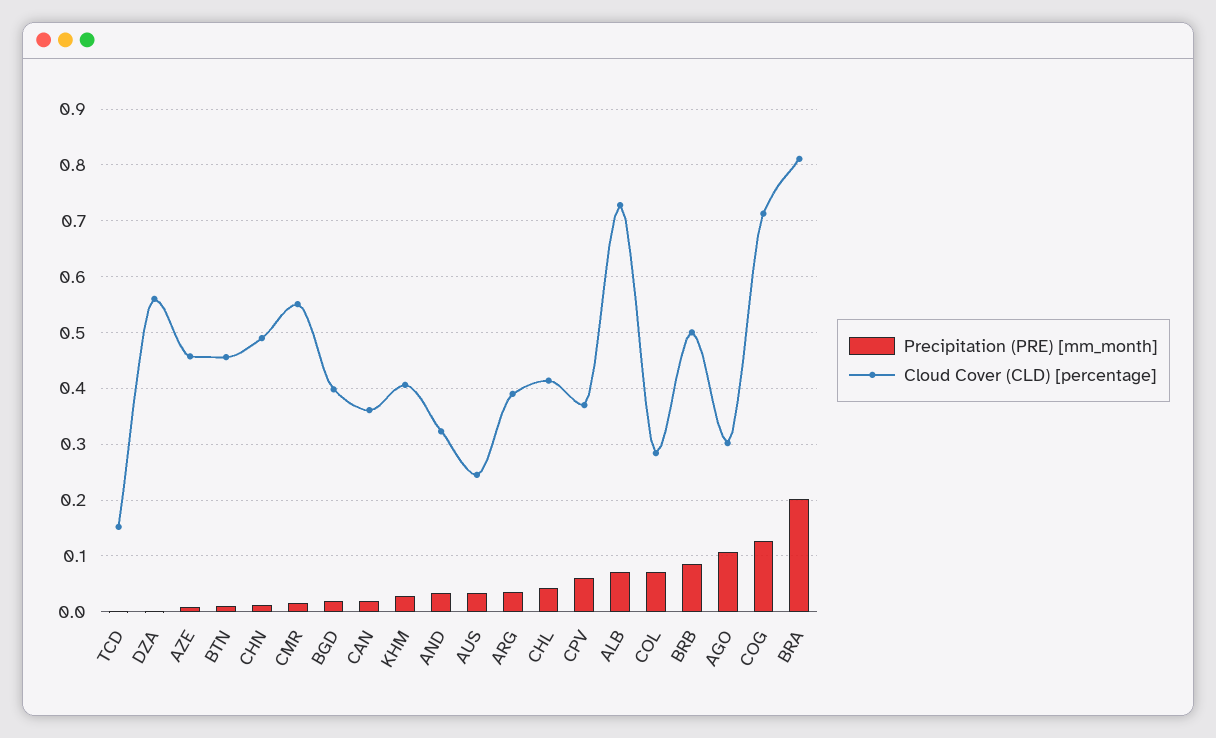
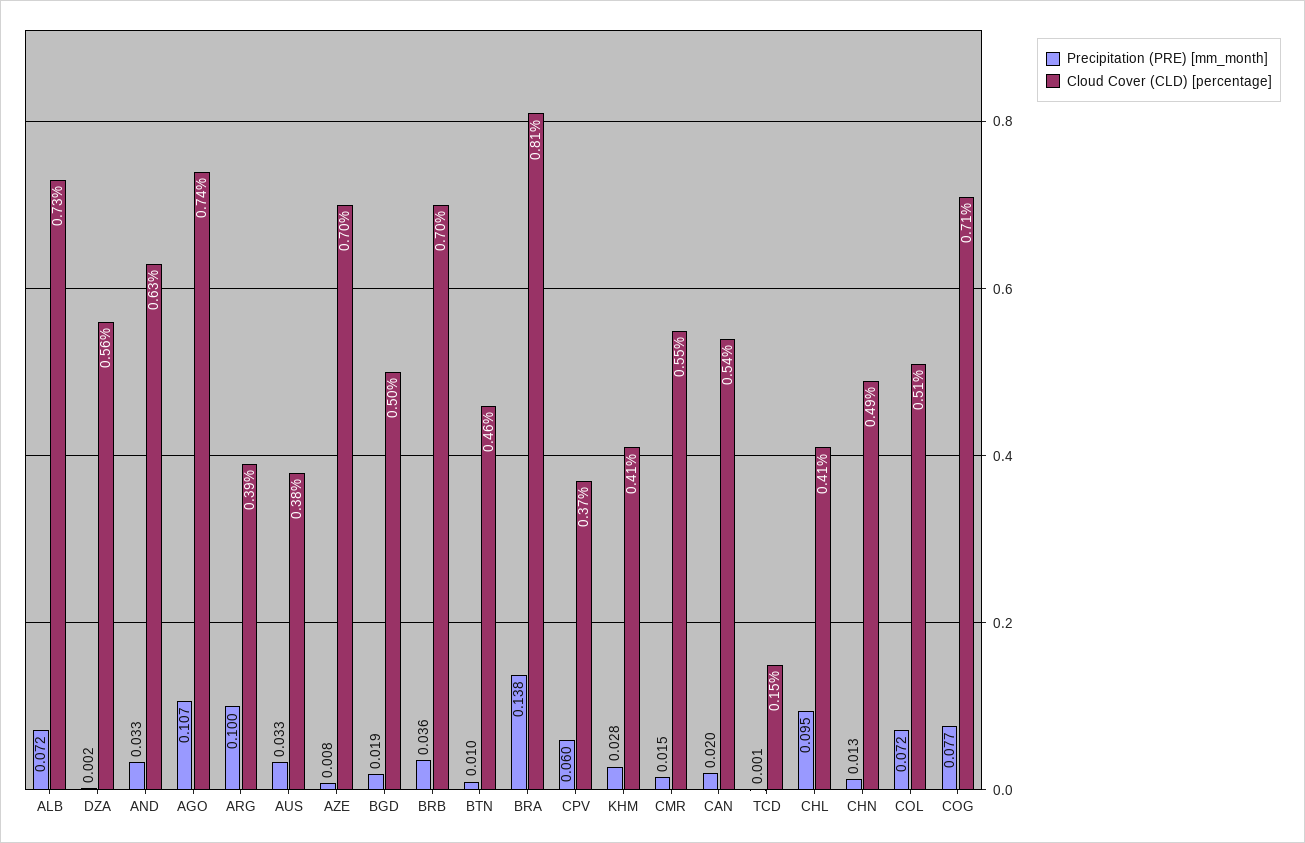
  {
    "Precipitation (PRE) [mm_month]": {
      "TCD": 0.001,
      "DZA": 0.002,
      "AZE": 0.008,
      "BTN": 0.01,
      "CHN": 0.013,
      "CMR": 0.015,
      "BGD": 0.019,
      "CAN": 0.02,
      "KHM": 0.028,
      "AND": 0.033,
      "AUS": 0.033,
-     "ARG": 0.04,
+     "ARG": 0.1,
-     "CHL": 0.04,
+     "CHL": 0.095,
      "CPV": 0.06,
      "ALB": 0.072,
      "COL": 0.072,
-     "BRB": 0.08,
+     "BRB": 0.036,
      "AGO": 0.107,
-     "COG": 0.12,
+     "COG": 0.077,
-     "BRA": 0.2
+     "BRA": 0.138
    },
    "Cloud Cover (CLD) [percentage]": {
      "TCD": 0.15,
      "DZA": 0.56,
-     "AZE": 0.46,
+     "AZE": 0.7,
      "BTN": 0.46,
      "CHN": 0.49,
      "CMR": 0.55,
-     "BGD": 0.4,
+     "BGD": 0.5,
-     "CAN": 0.36,
+     "CAN": 0.54,
      "KHM": 0.41,
-     "AND": 0.32,
+     "AND": 0.63,
-     "AUS": 0.24,
+     "AUS": 0.38,
      "ARG": 0.39,
      "CHL": 0.41,
      "CPV": 0.37,
      "ALB": 0.73,
-     "COL": 0.28,
+     "COL": 0.51,
-     "BRB": 0.5,
+     "BRB": 0.7,
-     "AGO": 0.3,
+     "AGO": 0.74,
      "COG": 0.71,
      "BRA": 0.81
    }
  }

